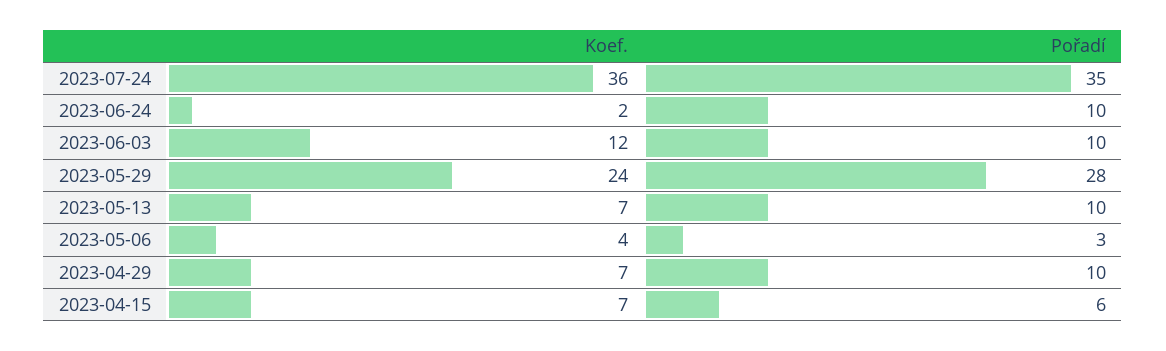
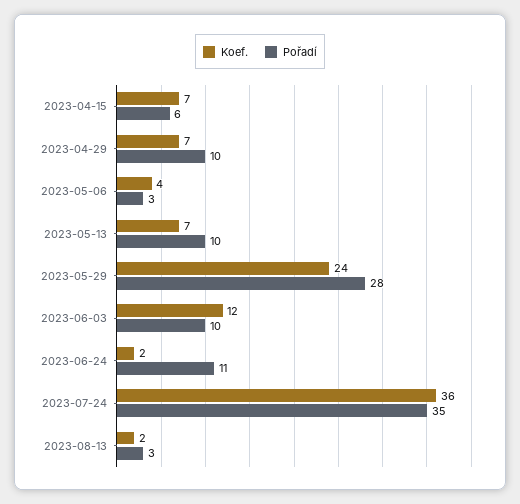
  {
    "Koef.": {
      "2023-07-24": 36,
      "2023-06-24": 2,
      "2023-06-03": 12,
      "2023-05-29": 24,
      "2023-05-13": 7,
      "2023-05-06": 4,
      "2023-04-29": 7,
-     "2023-04-15": 7
+     "2023-04-15": 7,
+     "2023-08-13": 2
    },
    "Pořadí": {
      "2023-07-24": 35,
-     "2023-06-24": 10,
+     "2023-06-24": 11,
      "2023-06-03": 10,
      "2023-05-29": 28,
      "2023-05-13": 10,
      "2023-05-06": 3,
      "2023-04-29": 10,
-     "2023-04-15": 6
+     "2023-04-15": 6,
+     "2023-08-13": 3
    }
  }

